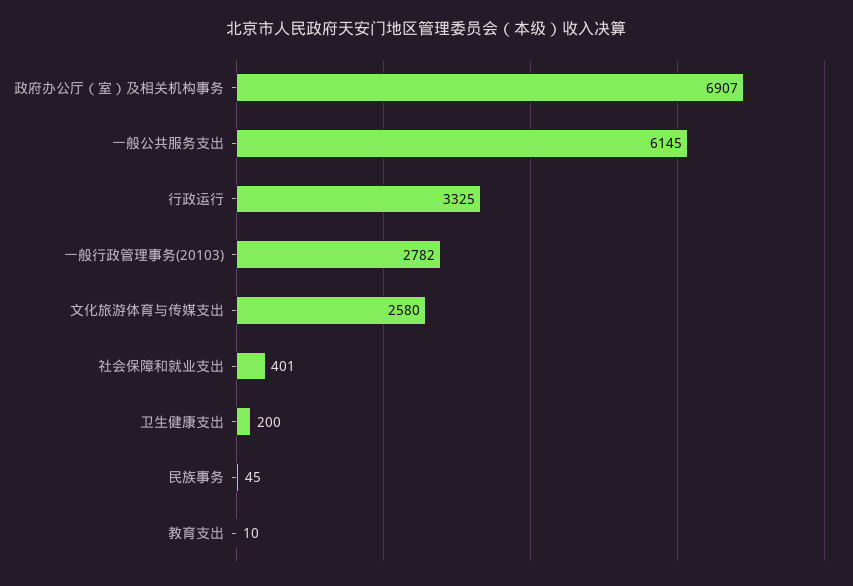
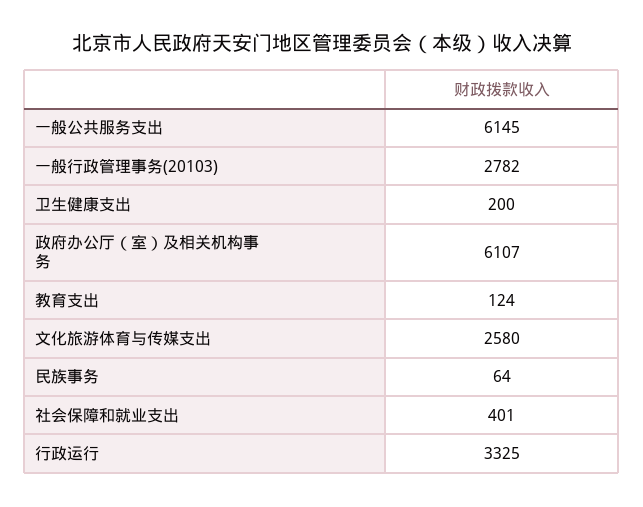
  {
-   "政府办公厅（室）及相关机构事务": 6907,
+   "政府办公厅（室）及相关机构事务": 6107,
    "一般公共服务支出": 6145,
    "行政运行": 3325,
    "一般行政管理事务(20103)": 2782,
    "文化旅游体育与传媒支出": 2580,
    "社会保障和就业支出": 401,
    "卫生健康支出": 200,
-   "民族事务": 45,
+   "民族事务": 64,
-   "教育支出": 10
+   "教育支出": 124
  }

